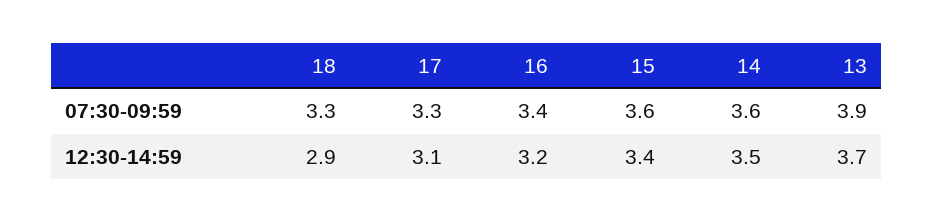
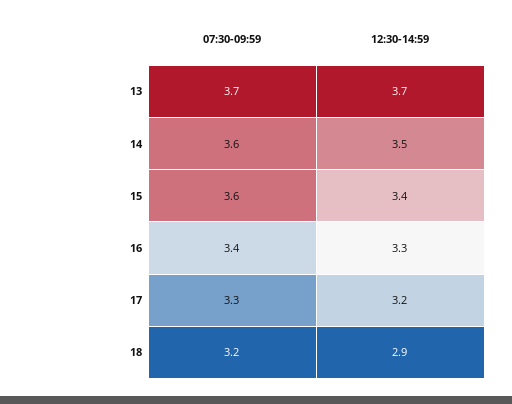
  {
    "18": {
-     "07:30-09:59": 3.3,
+     "07:30-09:59": 3.2,
      "12:30-14:59": 2.9
    },
    "17": {
      "07:30-09:59": 3.3,
-     "12:30-14:59": 3.1
+     "12:30-14:59": 3.2
    },
    "16": {
      "07:30-09:59": 3.4,
-     "12:30-14:59": 3.2
+     "12:30-14:59": 3.3
    },
    "15": {
      "07:30-09:59": 3.6,
      "12:30-14:59": 3.4
    },
    "14": {
      "07:30-09:59": 3.6,
      "12:30-14:59": 3.5
    },
    "13": {
-     "07:30-09:59": 3.9,
+     "07:30-09:59": 3.7,
      "12:30-14:59": 3.7
    }
  }

